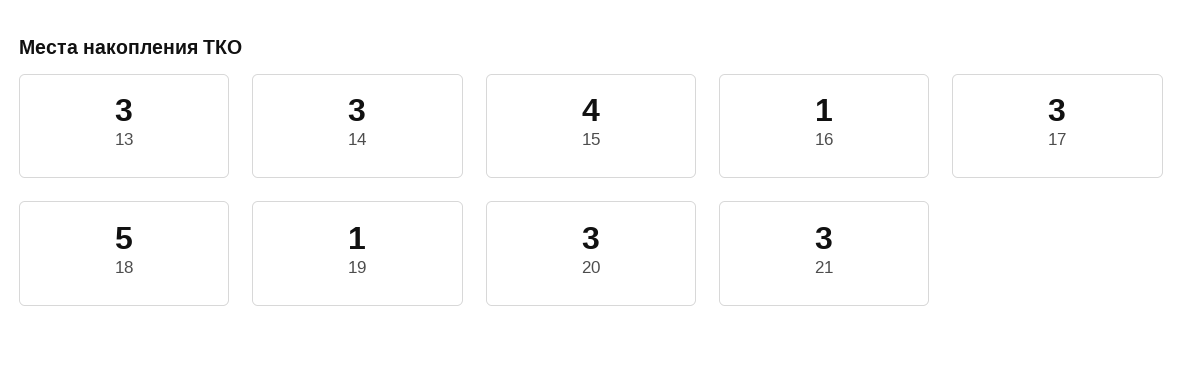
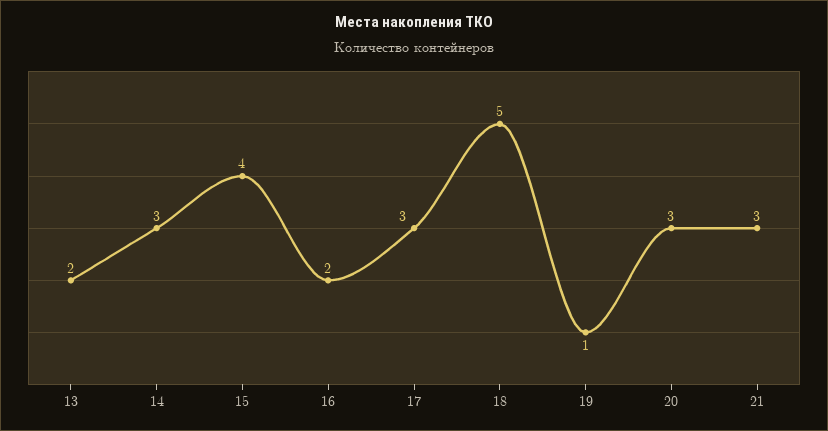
  {
-   "13": 3,
+   "13": 2,
    "14": 3,
    "15": 4,
-   "16": 1,
+   "16": 2,
    "17": 3,
    "18": 5,
    "19": 1,
    "20": 3,
    "21": 3
  }

